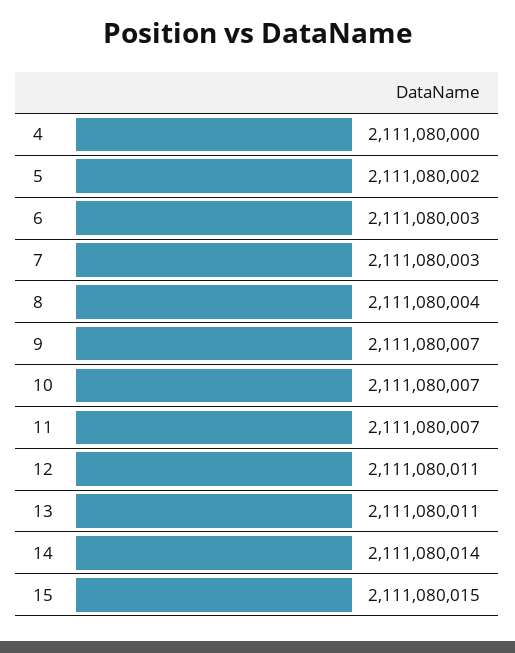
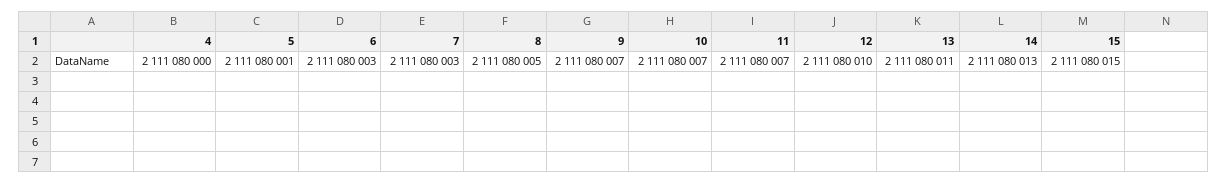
  {
    "4": 2111080000,
-   "5": 2111080002,
+   "5": 2111080001,
    "6": 2111080003,
    "7": 2111080003,
-   "8": 2111080004,
+   "8": 2111080005,
    "9": 2111080007,
    "10": 2111080007,
    "11": 2111080007,
-   "12": 2111080011,
+   "12": 2111080010,
    "13": 2111080011,
-   "14": 2111080014,
+   "14": 2111080013,
    "15": 2111080015
  }

